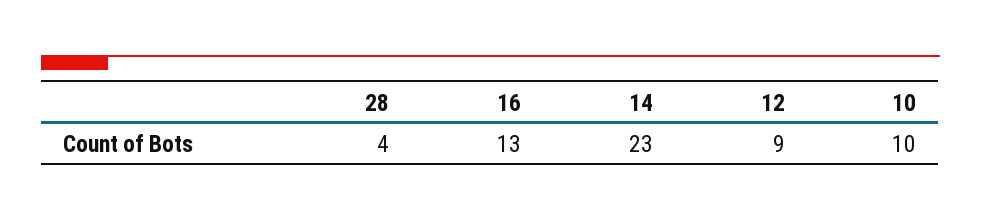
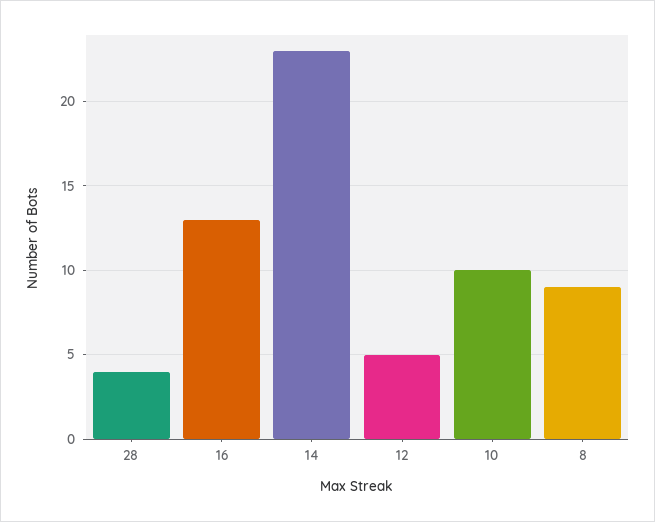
  {
    "28": 4,
    "16": 13,
    "14": 23,
-   "12": 9,
+   "12": 5,
-   "10": 10
+   "10": 10,
+   "8": 9
  }

